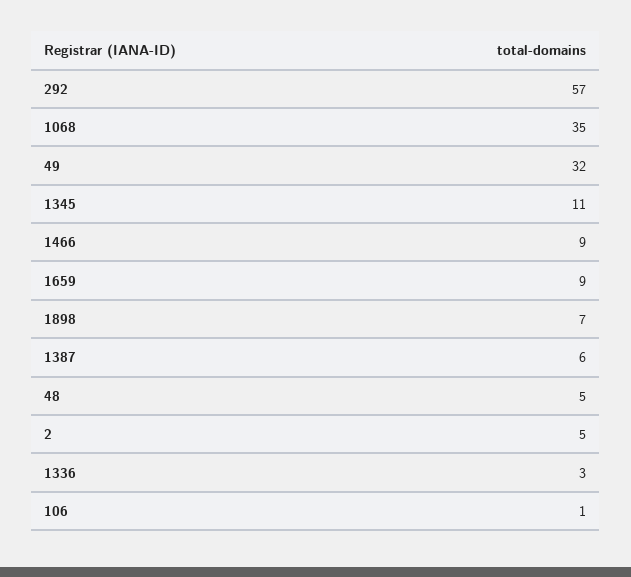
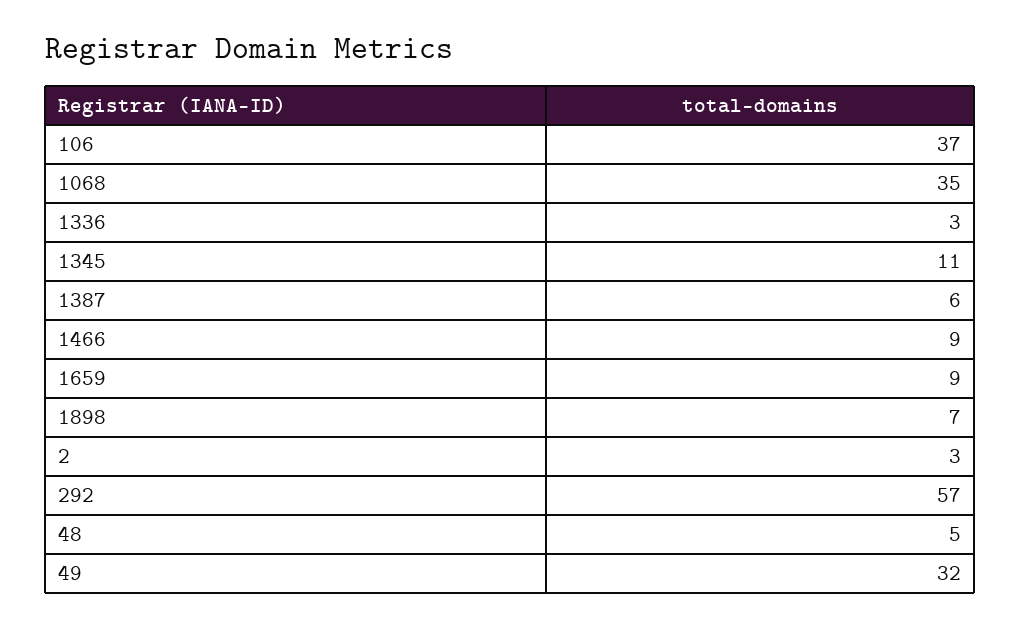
  {
    "292": 57,
    "1068": 35,
    "49": 32,
    "1345": 11,
    "1466": 9,
    "1659": 9,
    "1898": 7,
    "1387": 6,
    "48": 5,
-   "2": 5,
+   "2": 3,
    "1336": 3,
-   "106": 1
+   "106": 37
  }

